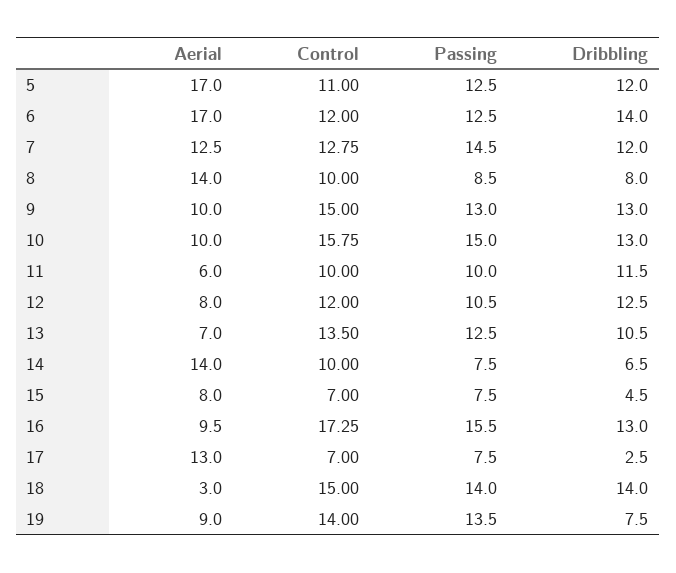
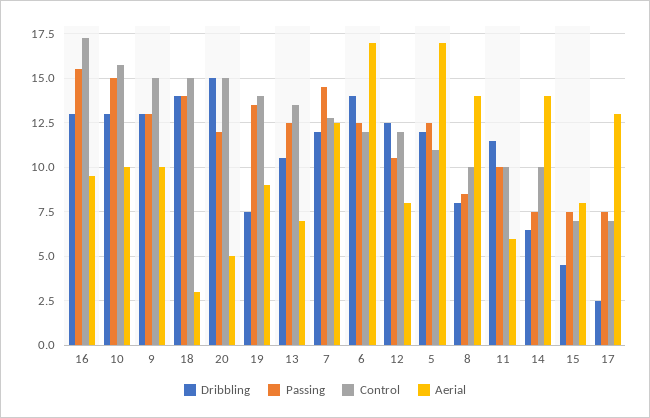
  {
    "Aerial": {
      "5": 17,
      "6": 17,
      "7": 12.5,
      "8": 14,
      "9": 10,
      "10": 10,
      "11": 6,
      "12": 8,
      "13": 7,
      "14": 14,
      "15": 8,
      "16": 9.5,
      "17": 13,
      "18": 3,
-     "19": 9
+     "19": 9,
+     "20": 5
    },
    "Control": {
      "5": 11,
      "6": 12,
      "7": 12.75,
      "8": 10,
      "9": 15,
      "10": 15.75,
      "11": 10,
      "12": 12,
      "13": 13.5,
      "14": 10,
      "15": 7,
      "16": 17.25,
      "17": 7,
      "18": 15,
-     "19": 14
+     "19": 14,
+     "20": 15
    },
    "Passing": {
      "5": 12.5,
      "6": 12.5,
      "7": 14.5,
      "8": 8.5,
      "9": 13,
      "10": 15,
      "11": 10,
      "12": 10.5,
      "13": 12.5,
      "14": 7.5,
      "15": 7.5,
      "16": 15.5,
      "17": 7.5,
      "18": 14,
-     "19": 13.5
+     "19": 13.5,
+     "20": 12
    },
    "Dribbling": {
      "5": 12,
      "6": 14,
      "7": 12,
      "8": 8,
      "9": 13,
      "10": 13,
      "11": 11.5,
      "12": 12.5,
      "13": 10.5,
      "14": 6.5,
      "15": 4.5,
      "16": 13,
      "17": 2.5,
      "18": 14,
-     "19": 7.5
+     "19": 7.5,
+     "20": 15
    }
  }

